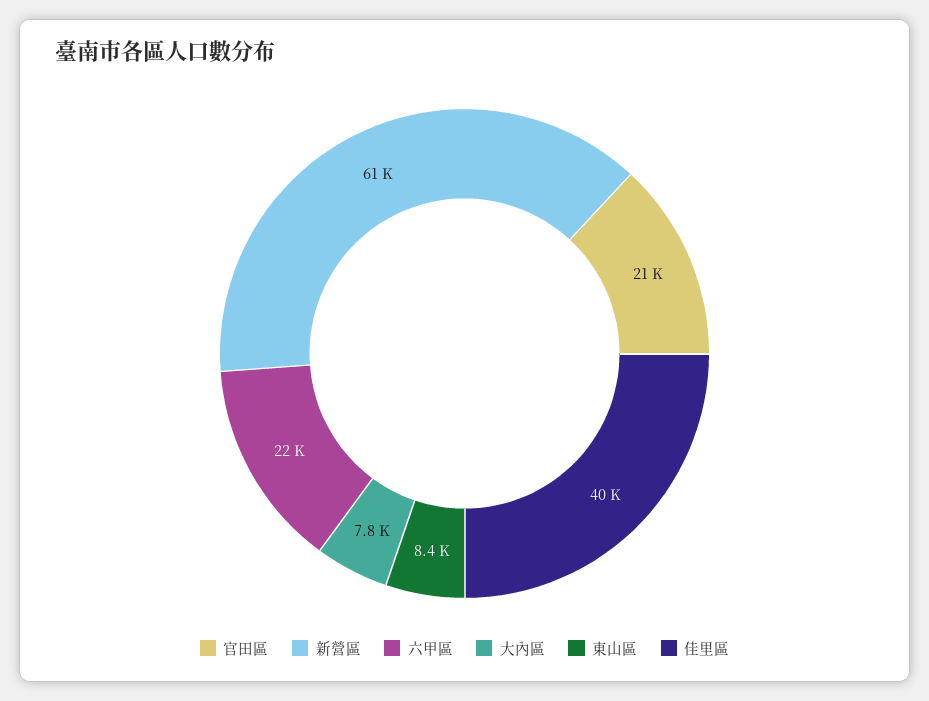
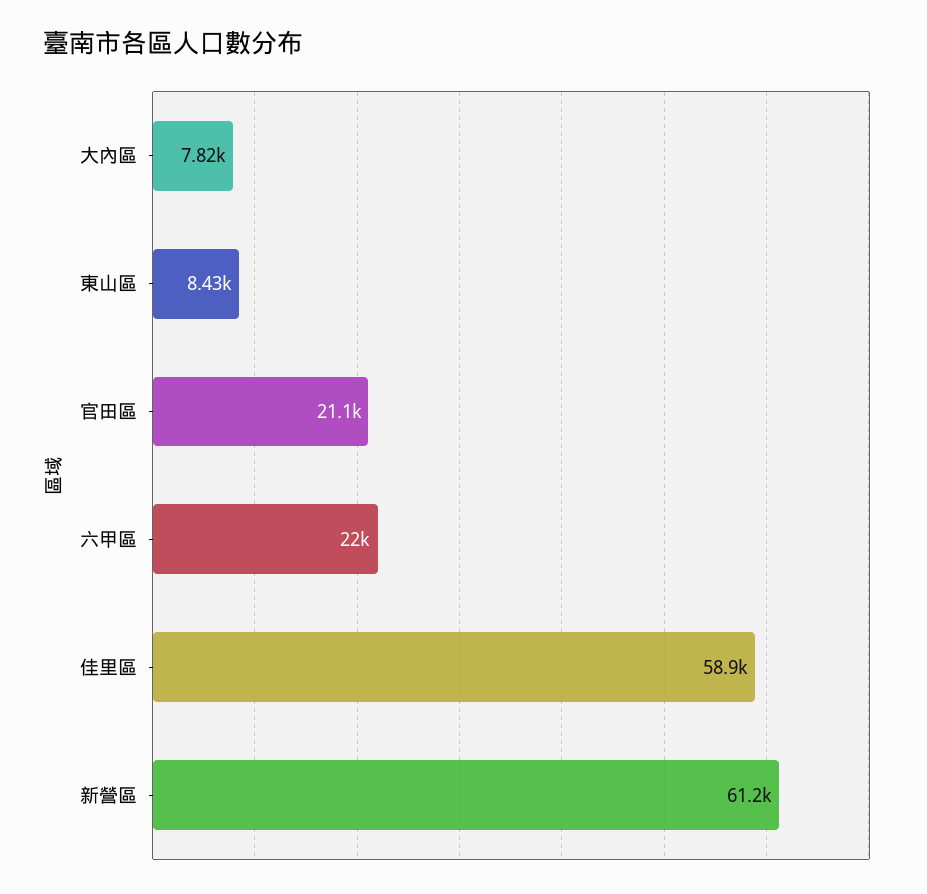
  {
    "官田區": 21100,
    "新營區": 61200,
    "六甲區": 22000,
    "大內區": 7820,
    "東山區": 8430,
-   "佳里區": 40000
+   "佳里區": 58900
  }

